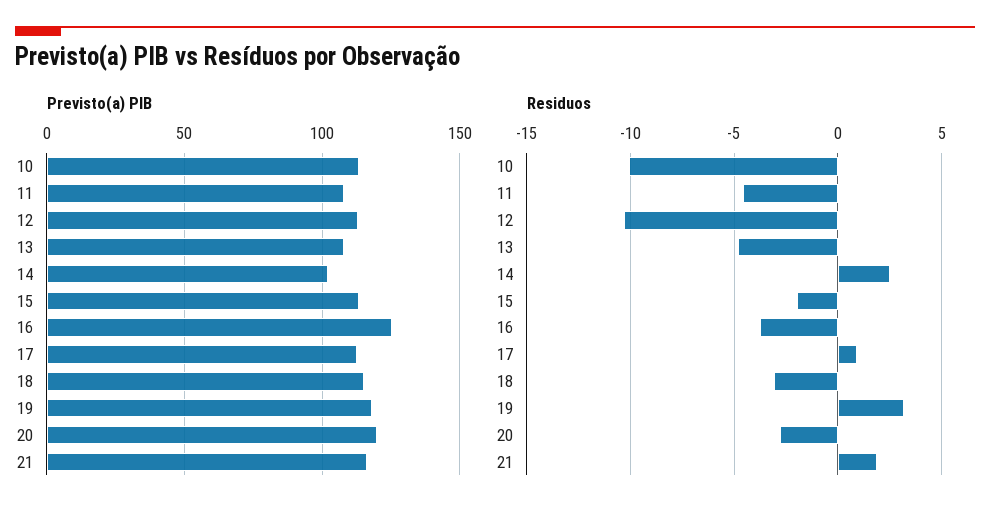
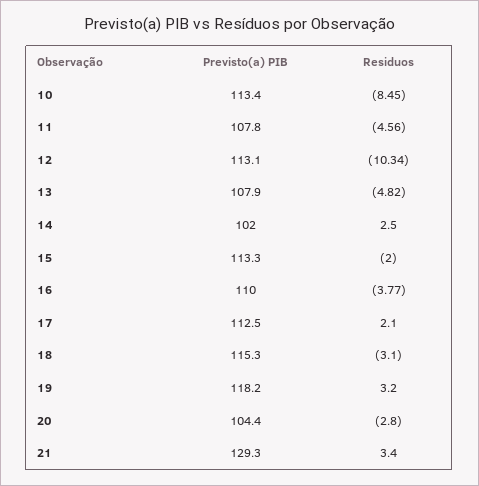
  {
    "Previsto(a) PIB": {
      "10": 113.4,
      "11": 107.8,
      "12": 113.1,
      "13": 107.9,
      "14": 102,
      "15": 113.3,
-     "16": 125,
+     "16": 110,
      "17": 112.5,
      "18": 115.3,
      "19": 118.2,
-     "20": 120,
+     "20": 104.4,
-     "21": 115
+     "21": 129.3
    },
    "Residuos": {
-     "10": -10,
+     "10": -8.45,
      "11": -4.56,
      "12": -10.34,
      "13": -4.82,
      "14": 2.5,
      "15": -2,
      "16": -3.77,
-     "17": 1,
+     "17": 2.1,
      "18": -3.1,
      "19": 3.2,
      "20": -2.8,
-     "21": 2
+     "21": 3.4
    }
  }

